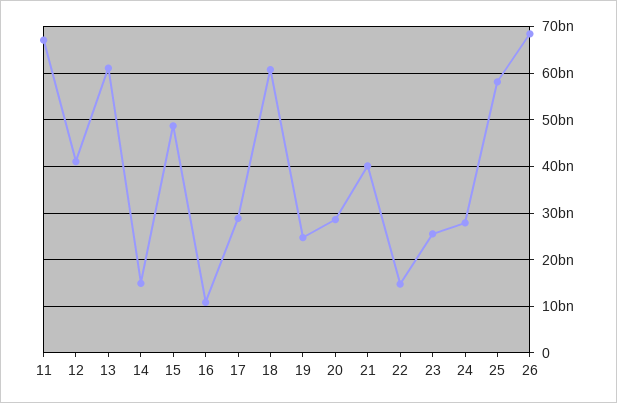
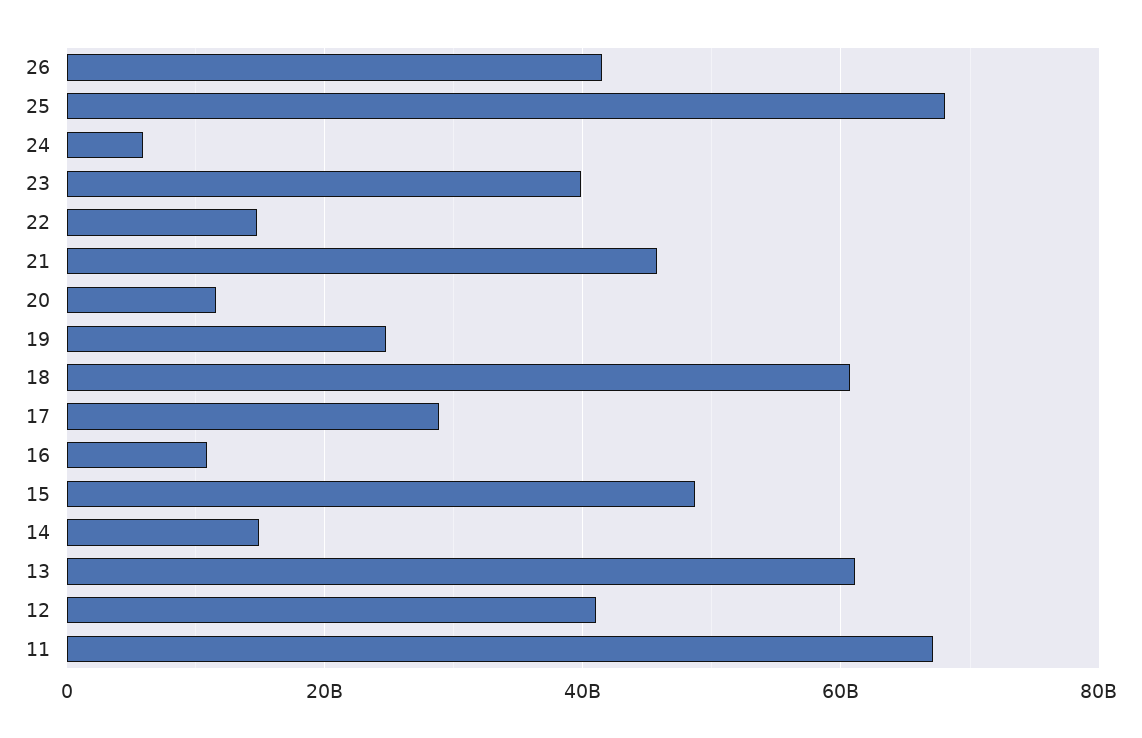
  {
    "11": 68000000000,
    "12": 42000000000,
    "13": 62000000000,
    "14": 14000000000,
    "15": 48000000000,
    "16": 10000000000,
    "17": 28000000000,
    "18": 60000000000,
    "19": 24000000000,
-   "20": 28000000000,
+   "20": 12000000000,
-   "21": 40000000000,
+   "21": 46000000000,
    "22": 14000000000,
-   "23": 26000000000,
+   "23": 40000000000,
-   "24": 28000000000,
+   "24": 6000000000,
-   "25": 58000000000,
+   "25": 68000000000,
-   "26": 68000000000
+   "26": 42000000000
  }

